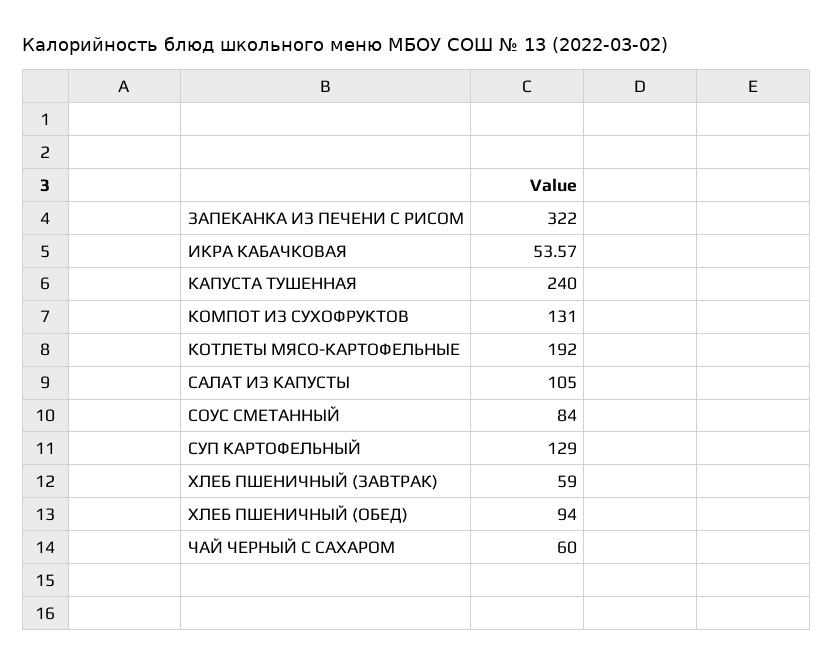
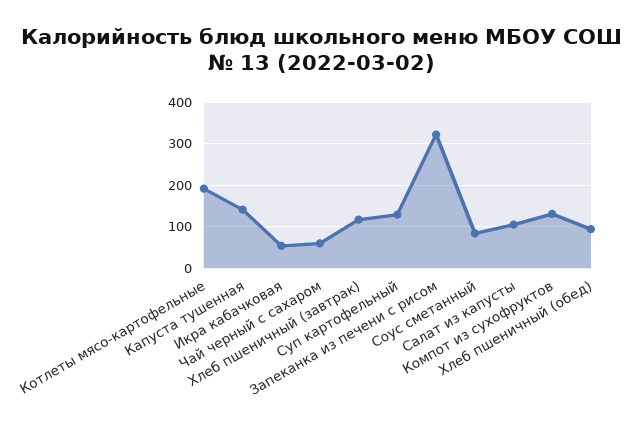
  {
    "ЗАПЕКАНКА ИЗ ПЕЧЕНИ С РИСОМ": 322,
    "ИКРА КАБАЧКОВАЯ": 53.57,
-   "КАПУСТА ТУШЕННАЯ": 240,
+   "КАПУСТА ТУШЕННАЯ": 140,
    "КОМПОТ ИЗ СУХОФРУКТОВ": 131,
    "КОТЛЕТЫ МЯСО-КАРТОФЕЛЬНЫЕ": 192,
    "САЛАТ ИЗ КАПУСТЫ": 105,
    "СОУС СМЕТАННЫЙ": 84,
    "СУП КАРТОФЕЛЬНЫЙ": 129,
-   "ХЛЕБ ПШЕНИЧНЫЙ (ЗАВТРАК)": 59,
+   "ХЛЕБ ПШЕНИЧНЫЙ (ЗАВТРАК)": 120,
    "ХЛЕБ ПШЕНИЧНЫЙ (ОБЕД)": 94,
    "ЧАЙ ЧЕРНЫЙ С САХАРОМ": 60
  }

